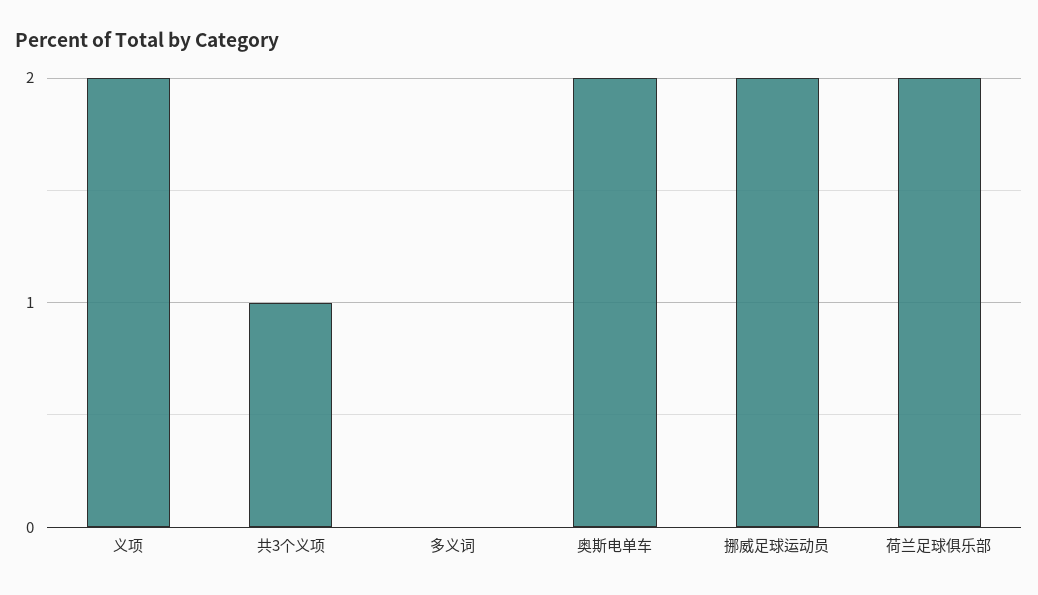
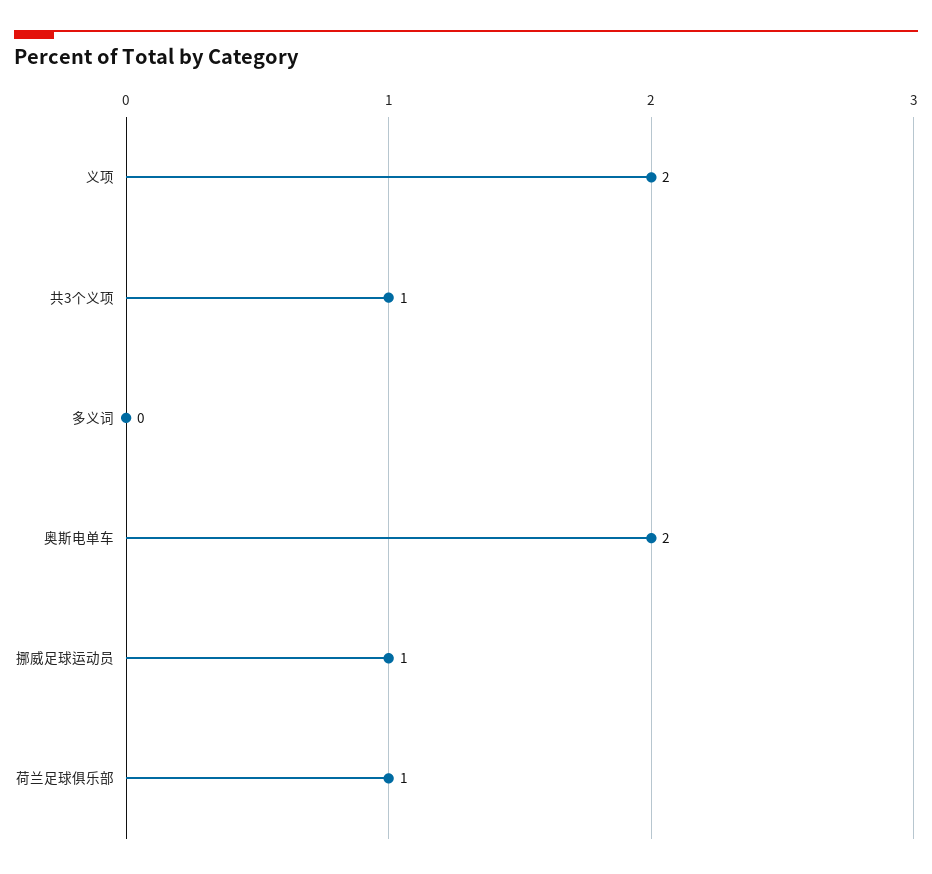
  {
    "义项": 2,
    "共3个义项": 1,
    "多义词": 0,
    "奥斯电单车": 2,
-   "挪威足球运动员": 2,
+   "挪威足球运动员": 1,
-   "荷兰足球俱乐部": 2
+   "荷兰足球俱乐部": 1
  }

